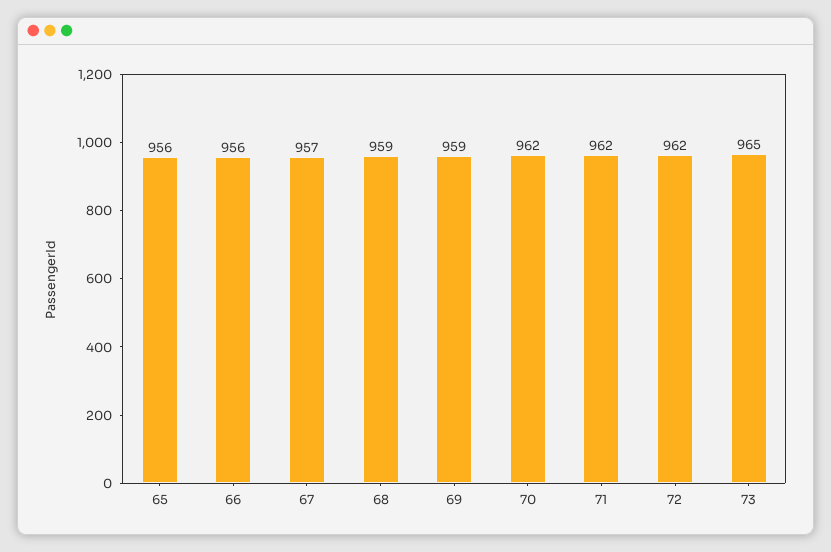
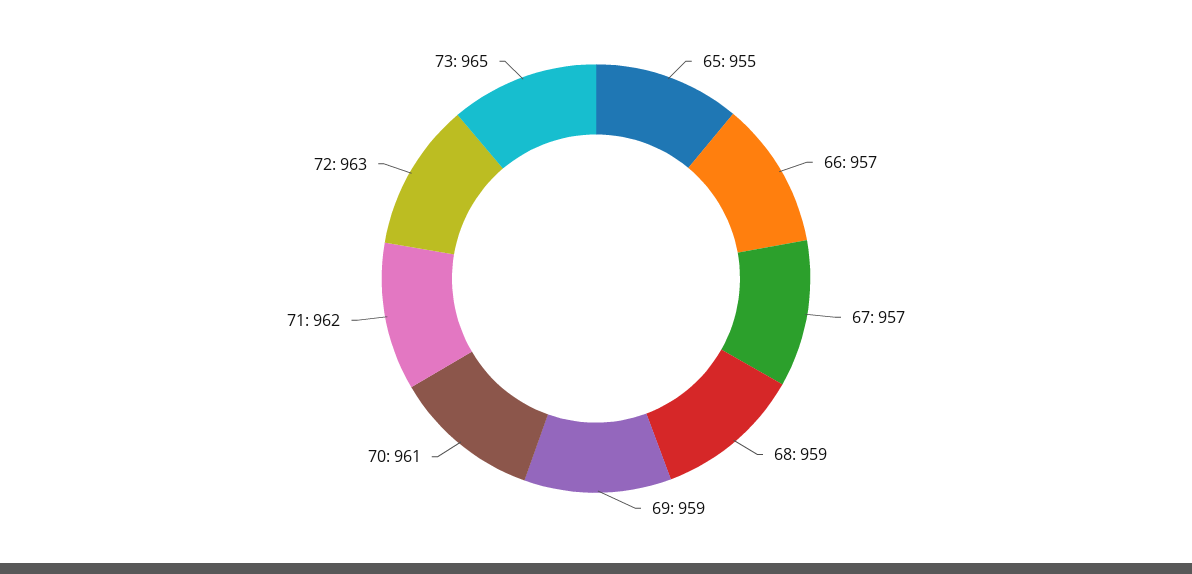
  {
-   "65": 956,
+   "65": 955,
-   "66": 956,
+   "66": 957,
    "67": 957,
    "68": 959,
    "69": 959,
-   "70": 962,
+   "70": 961,
    "71": 962,
-   "72": 962,
+   "72": 963,
    "73": 965
  }

